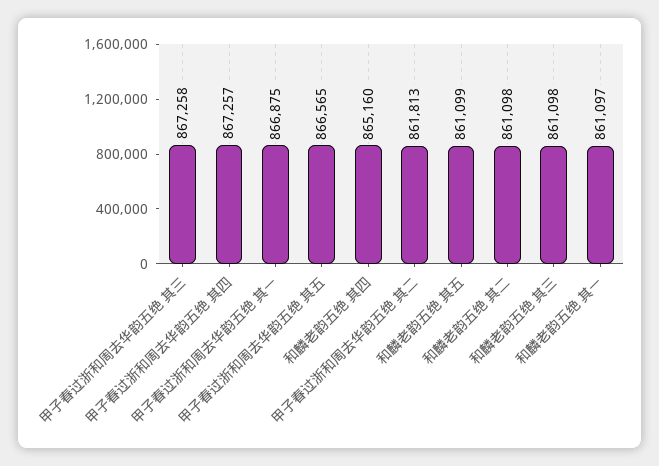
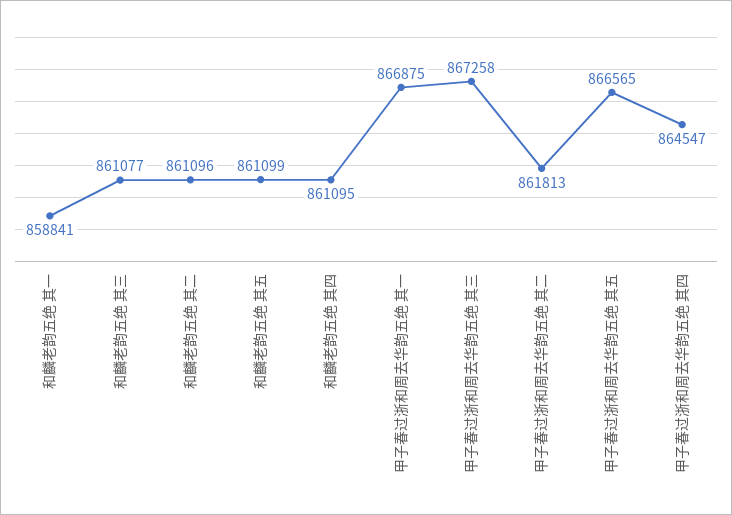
  {
    "甲子春过浙和周去华韵五绝 其三": 867258,
-   "甲子春过浙和周去华韵五绝 其四": 867257,
+   "甲子春过浙和周去华韵五绝 其四": 864547,
    "甲子春过浙和周去华韵五绝 其一": 866875,
    "甲子春过浙和周去华韵五绝 其五": 866565,
-   "和麟老韵五绝 其四": 865160,
+   "和麟老韵五绝 其四": 861095,
    "甲子春过浙和周去华韵五绝 其二": 861813,
    "和麟老韵五绝 其五": 861099,
-   "和麟老韵五绝 其二": 861098,
+   "和麟老韵五绝 其二": 861096,
-   "和麟老韵五绝 其三": 861098,
+   "和麟老韵五绝 其三": 861077,
-   "和麟老韵五绝 其一": 861097
+   "和麟老韵五绝 其一": 858841
  }

